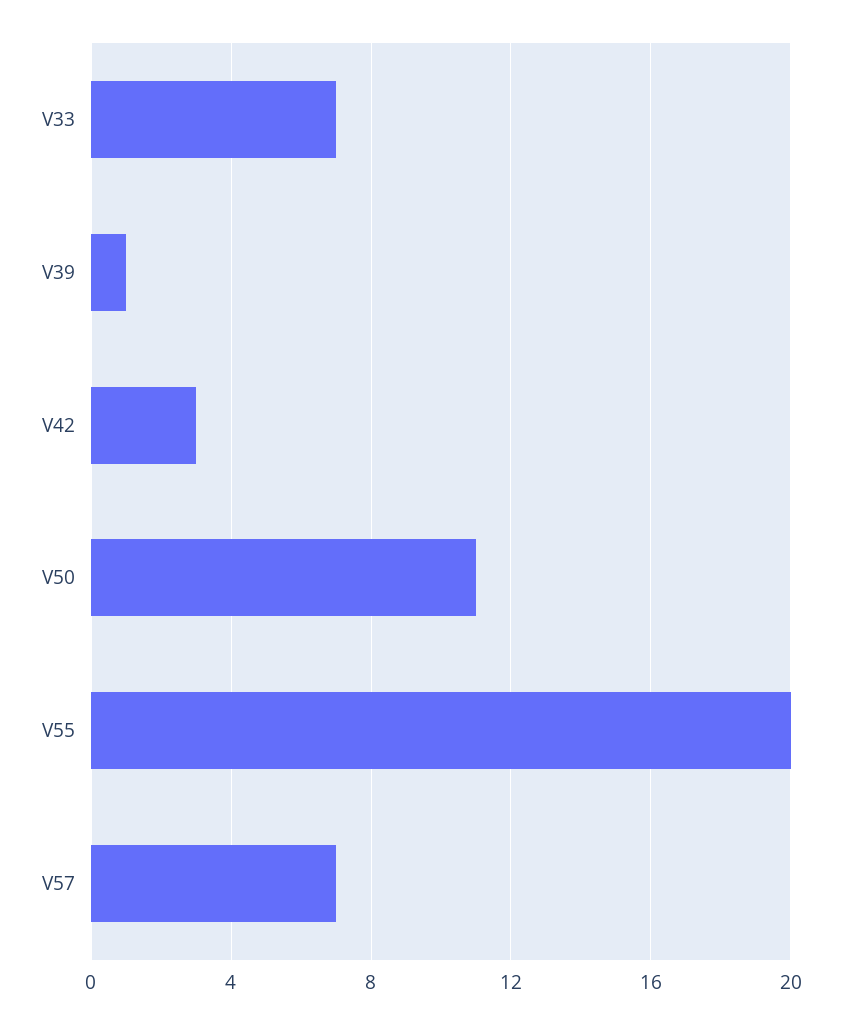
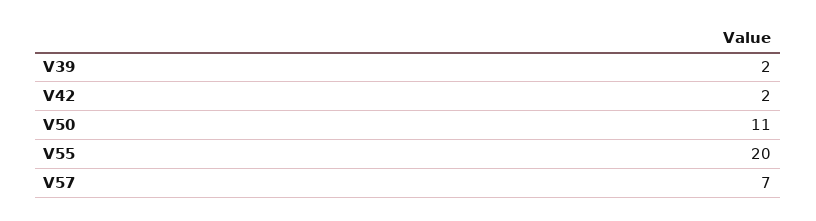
  {
-   "V33": 7,
-   "V39": 1,
+   "V39": 2,
-   "V42": 3,
+   "V42": 2,
    "V50": 11,
    "V55": 20,
    "V57": 7
  }

